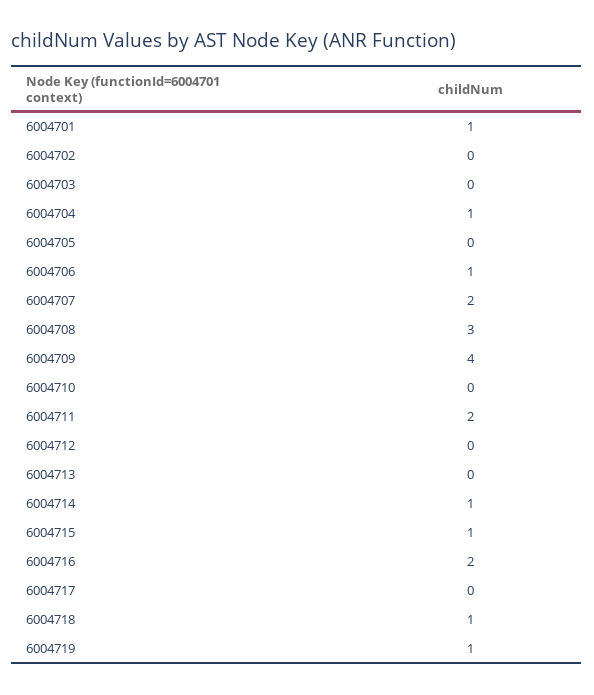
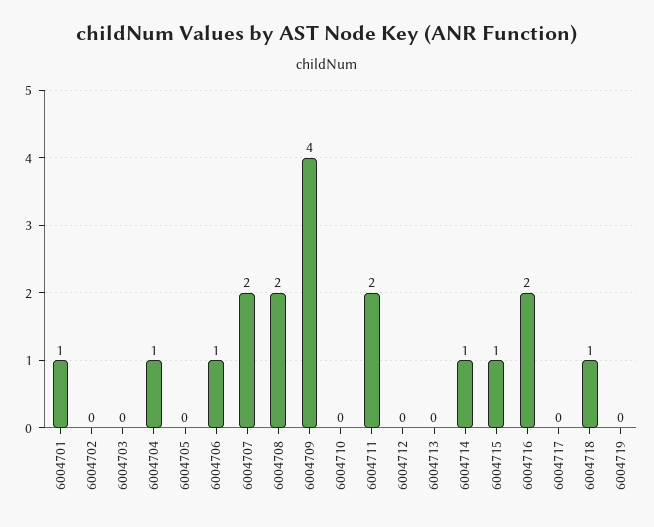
  {
    "6004701": 1,
    "6004702": 0,
    "6004703": 0,
    "6004704": 1,
    "6004705": 0,
    "6004706": 1,
    "6004707": 2,
-   "6004708": 3,
+   "6004708": 2,
    "6004709": 4,
    "6004710": 0,
    "6004711": 2,
    "6004712": 0,
    "6004713": 0,
    "6004714": 1,
    "6004715": 1,
    "6004716": 2,
    "6004717": 0,
    "6004718": 1,
-   "6004719": 1
+   "6004719": 0
  }

